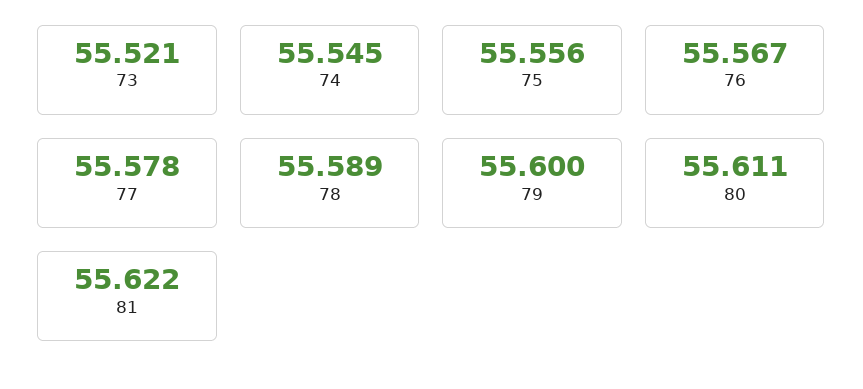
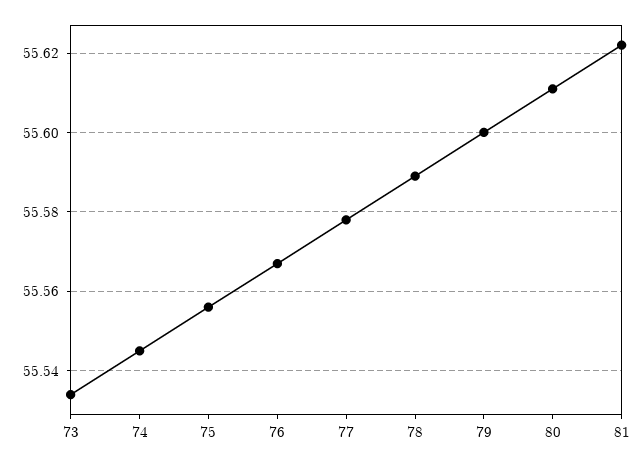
  {
-   "73": 55.521,
+   "73": 55.535,
    "74": 55.545,
    "75": 55.556,
    "76": 55.567,
    "77": 55.578,
    "78": 55.589,
    "79": 55.6,
    "80": 55.611,
    "81": 55.622
  }

